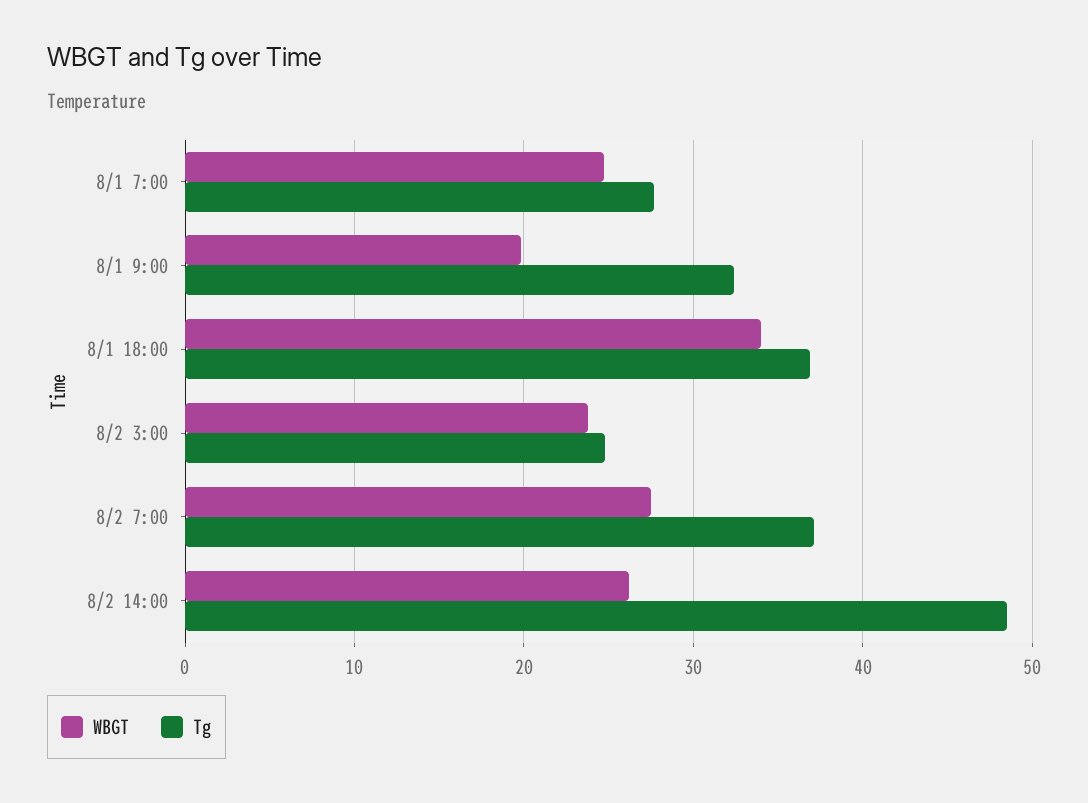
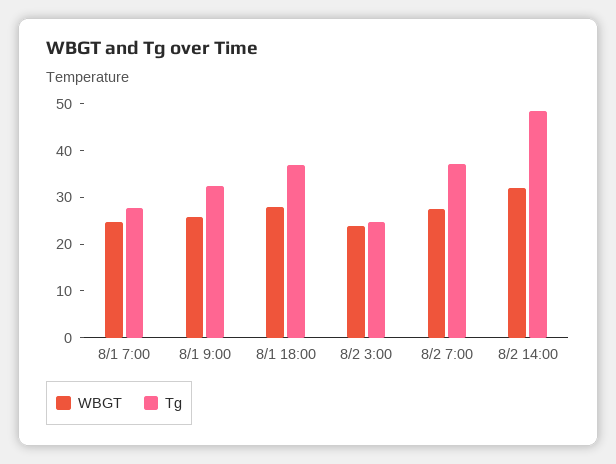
  {
    "WBGT": {
      "8/1 7:00": 25,
-     "8/1 9:00": 20,
+     "8/1 9:00": 26,
-     "8/1 18:00": 34,
+     "8/1 18:00": 28,
      "8/2 3:00": 24,
      "8/2 7:00": 28,
-     "8/2 14:00": 26
+     "8/2 14:00": 32
    },
    "Tg": {
      "8/1 7:00": 28,
      "8/1 9:00": 32,
      "8/1 18:00": 37,
      "8/2 3:00": 25,
      "8/2 7:00": 37,
      "8/2 14:00": 49
    }
  }

